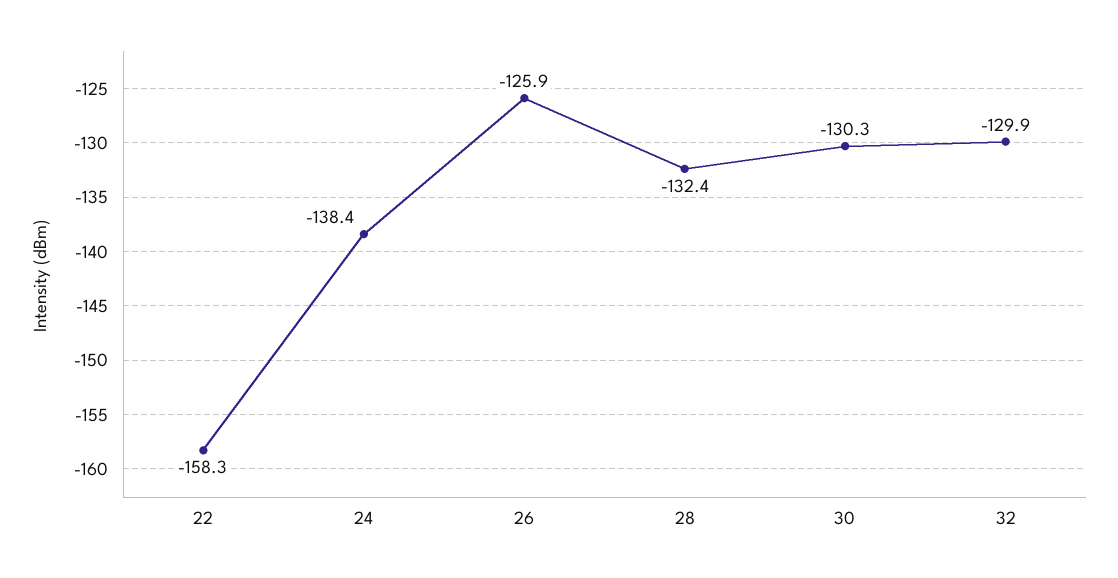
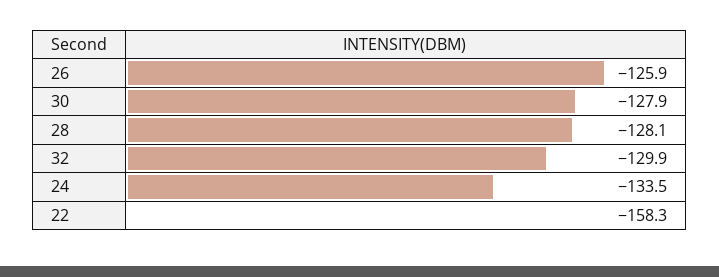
  {
    "22": -158.3,
-   "24": -138.4,
+   "24": -133.5,
    "26": -125.9,
-   "28": -132.4,
+   "28": -128.1,
-   "30": -130.3,
+   "30": -127.9,
    "32": -129.9
  }

